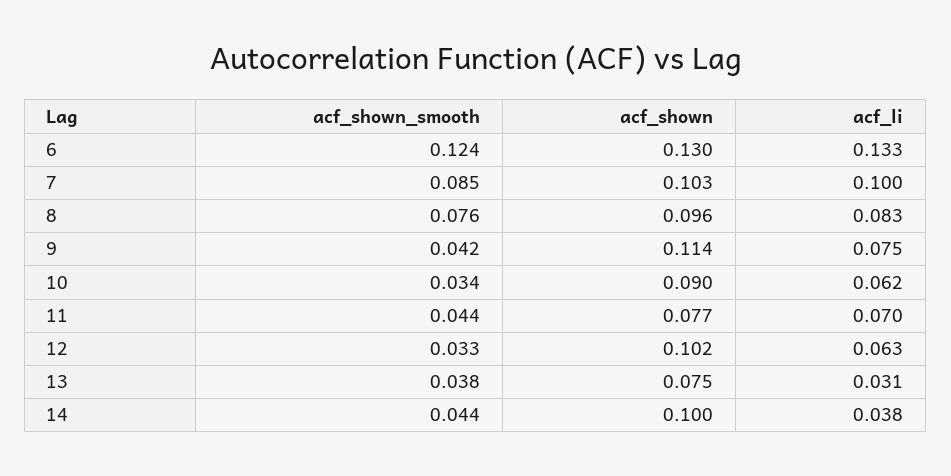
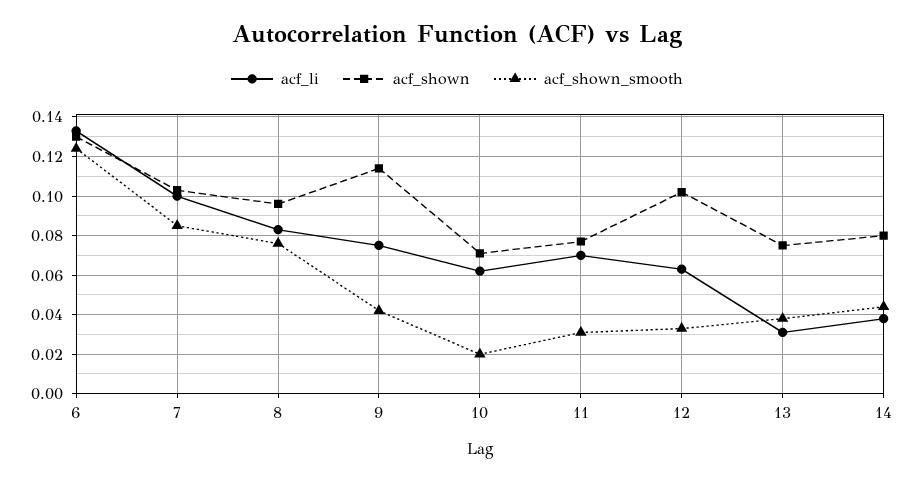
  {
    "acf_shown_smooth": {
      "6": 0.124,
      "7": 0.085,
      "8": 0.076,
      "9": 0.042,
-     "10": 0.034,
+     "10": 0.02,
-     "11": 0.044,
+     "11": 0.03,
      "12": 0.033,
      "13": 0.038,
      "14": 0.044
    },
    "acf_shown": {
      "6": 0.13,
      "7": 0.103,
      "8": 0.096,
      "9": 0.114,
-     "10": 0.09,
+     "10": 0.07,
      "11": 0.077,
      "12": 0.102,
      "13": 0.075,
-     "14": 0.1
+     "14": 0.08
    },
    "acf_li": {
      "6": 0.133,
      "7": 0.1,
      "8": 0.083,
      "9": 0.075,
      "10": 0.062,
      "11": 0.07,
      "12": 0.063,
      "13": 0.031,
      "14": 0.038
    }
  }

